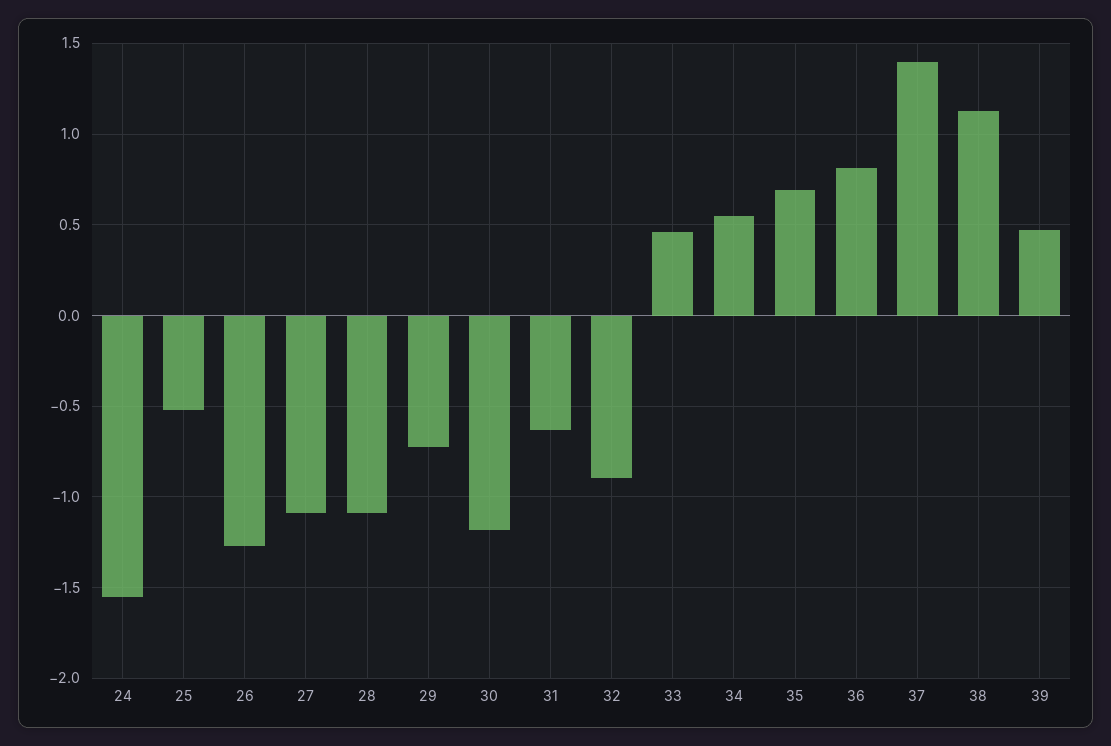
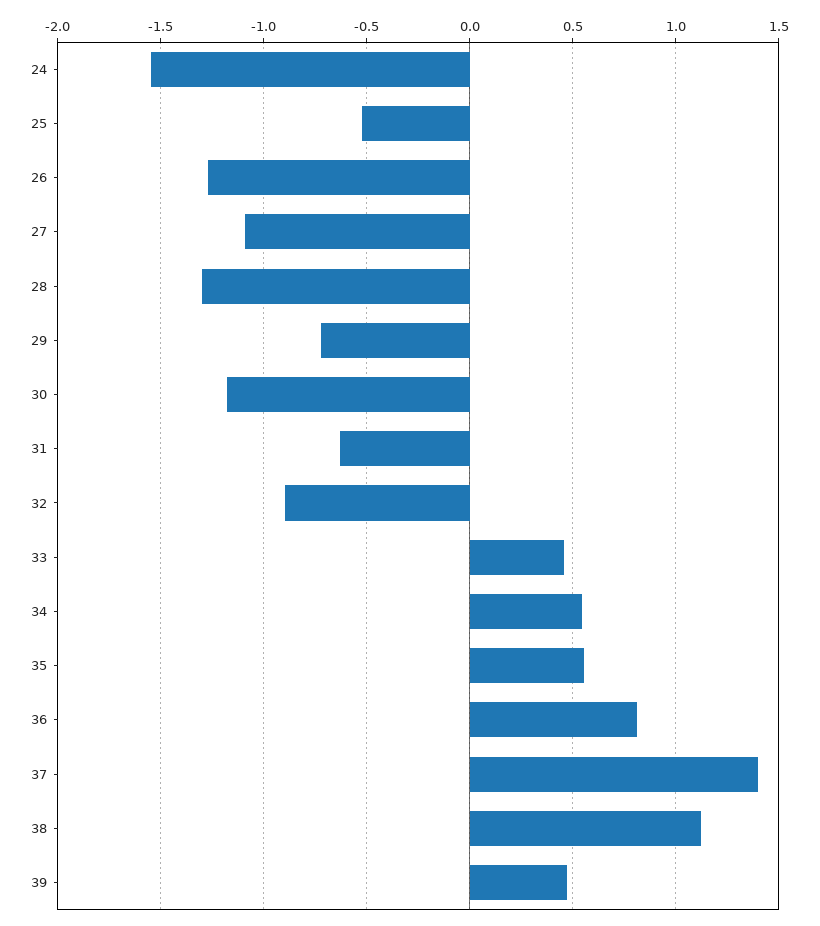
  {
    "24": -1.55,
    "25": -0.5,
    "26": -1.25,
    "27": -1.1,
-   "28": -1.1,
+   "28": -1.3,
    "29": -0.7,
    "30": -1.2,
    "31": -0.65,
    "32": -0.9,
    "33": 0.45,
    "34": 0.55,
-   "35": 0.7,
+   "35": 0.55,
    "36": 0.8,
    "37": 1.4,
    "38": 1.15,
    "39": 0.45
  }

